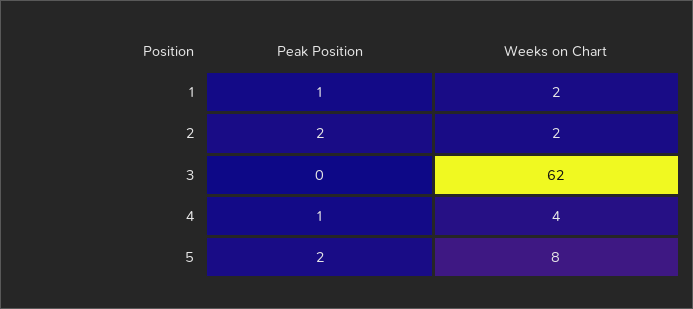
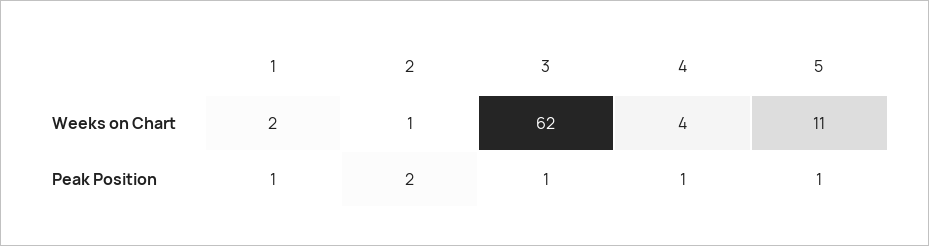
  {
    "Peak Position": {
      "1": 1,
      "2": 2,
-     "3": 0,
+     "3": 1,
      "4": 1,
-     "5": 2
+     "5": 1
    },
    "Weeks on Chart": {
      "1": 2,
-     "2": 2,
+     "2": 1,
      "3": 62,
      "4": 4,
-     "5": 8
+     "5": 11
    }
  }

